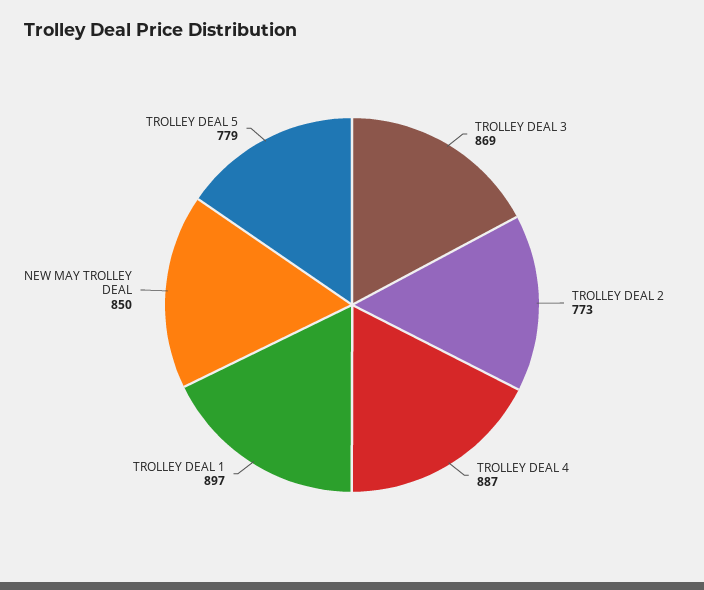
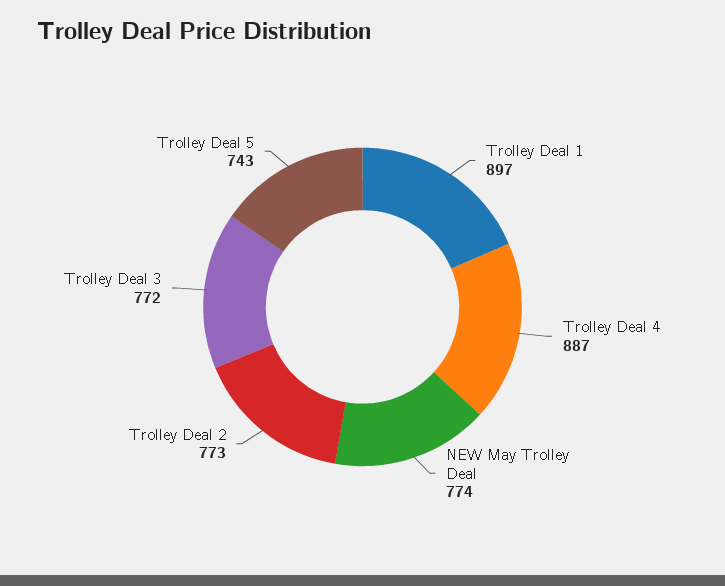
  {
-   "TROLLEY DEAL 3": 869,
+   "TROLLEY DEAL 3": 772,
    "TROLLEY DEAL 2": 773,
    "TROLLEY DEAL 4": 887,
    "TROLLEY DEAL 1": 897,
-   "NEW MAY TROLLEY DEAL": 850,
+   "NEW MAY TROLLEY DEAL": 774,
-   "TROLLEY DEAL 5": 779
+   "TROLLEY DEAL 5": 743
  }

